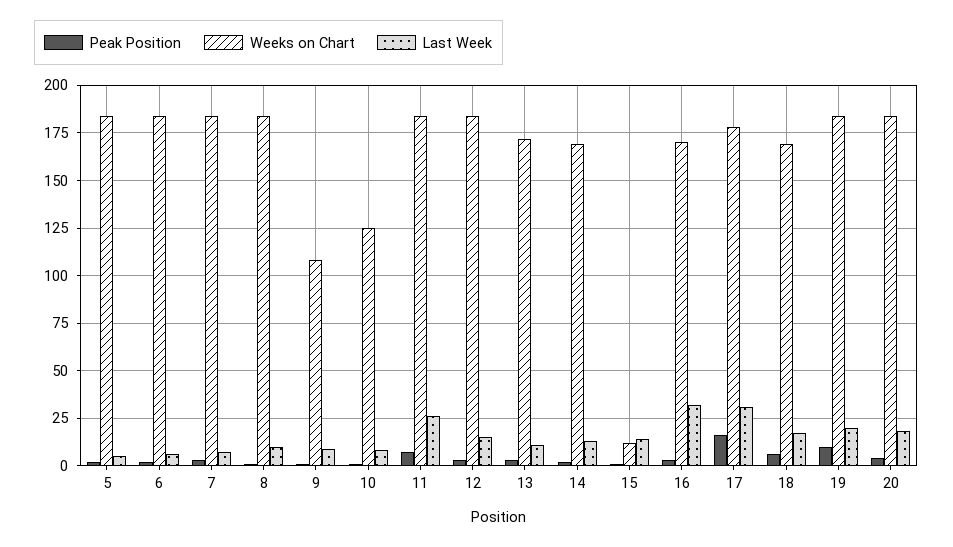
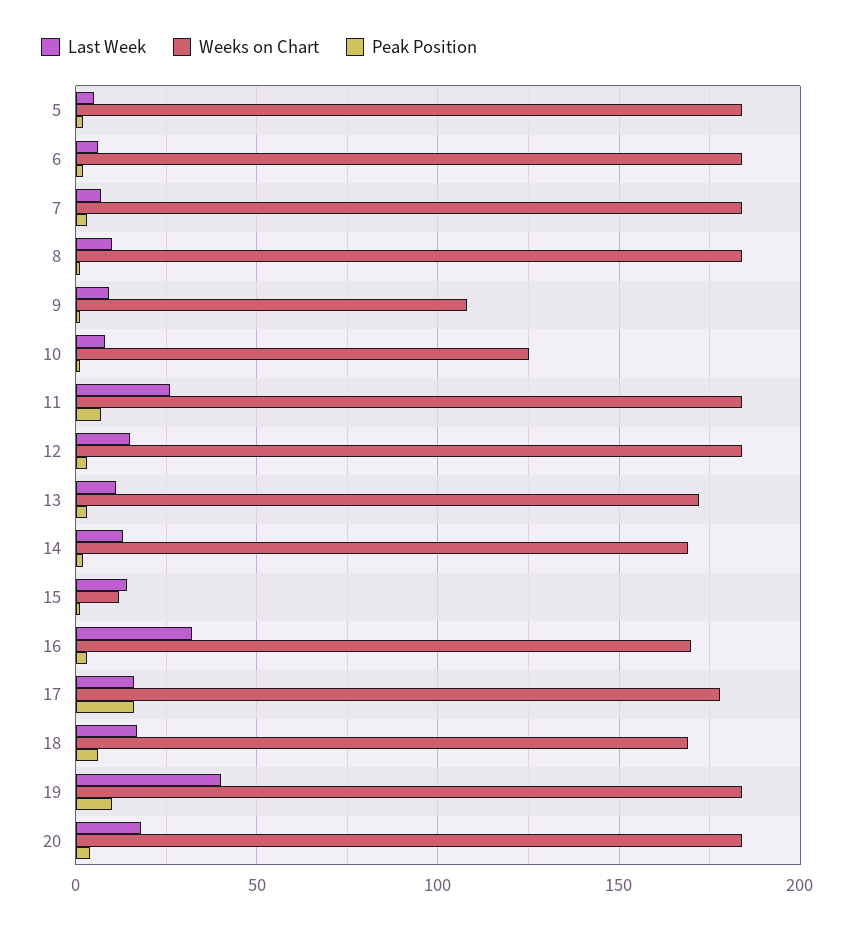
  {
    "Peak Position": {
      "5": 0,
      "6": 0,
      "7": 5,
      "8": 0,
      "9": 0,
      "10": 0,
      "11": 5,
      "12": 5,
      "13": 5,
      "14": 0,
      "15": 0,
      "16": 5,
      "17": 15,
      "18": 5,
      "19": 10,
      "20": 5
    },
    "Weeks on Chart": {
      "5": 185,
      "6": 185,
      "7": 185,
      "8": 185,
      "9": 110,
      "10": 125,
      "11": 185,
      "12": 185,
      "13": 170,
      "14": 170,
      "15": 10,
      "16": 170,
      "17": 180,
      "18": 170,
      "19": 185,
      "20": 185
    },
    "Last Week": {
      "5": 5,
      "6": 5,
      "7": 5,
      "8": 10,
      "9": 10,
      "10": 10,
      "11": 25,
      "12": 15,
      "13": 10,
      "14": 15,
      "15": 15,
      "16": 30,
-     "17": 30,
+     "17": 15,
      "18": 15,
-     "19": 20,
+     "19": 40,
      "20": 20
    }
  }

